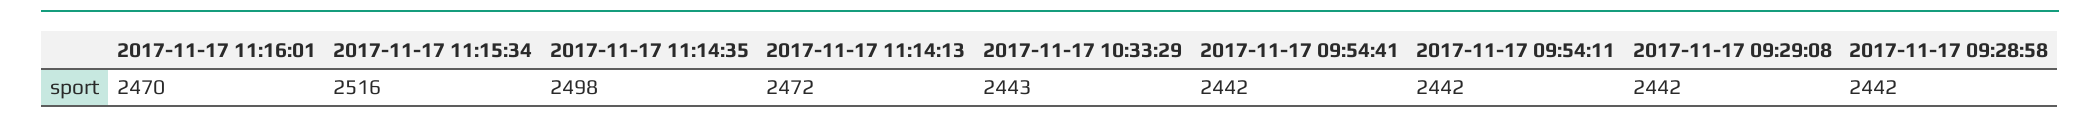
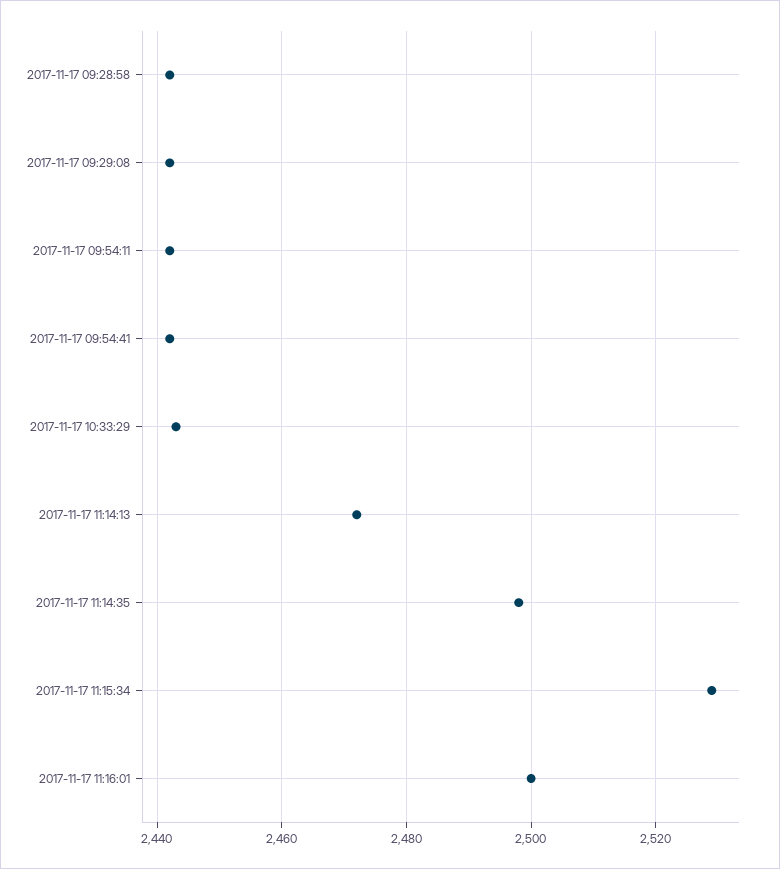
  {
-   "2017-11-17 11:16:01": 2470,
+   "2017-11-17 11:16:01": 2500,
-   "2017-11-17 11:15:34": 2516,
+   "2017-11-17 11:15:34": 2530,
    "2017-11-17 11:14:35": 2498,
    "2017-11-17 11:14:13": 2472,
    "2017-11-17 10:33:29": 2443,
    "2017-11-17 09:54:41": 2442,
    "2017-11-17 09:54:11": 2442,
    "2017-11-17 09:29:08": 2442,
    "2017-11-17 09:28:58": 2442
  }

